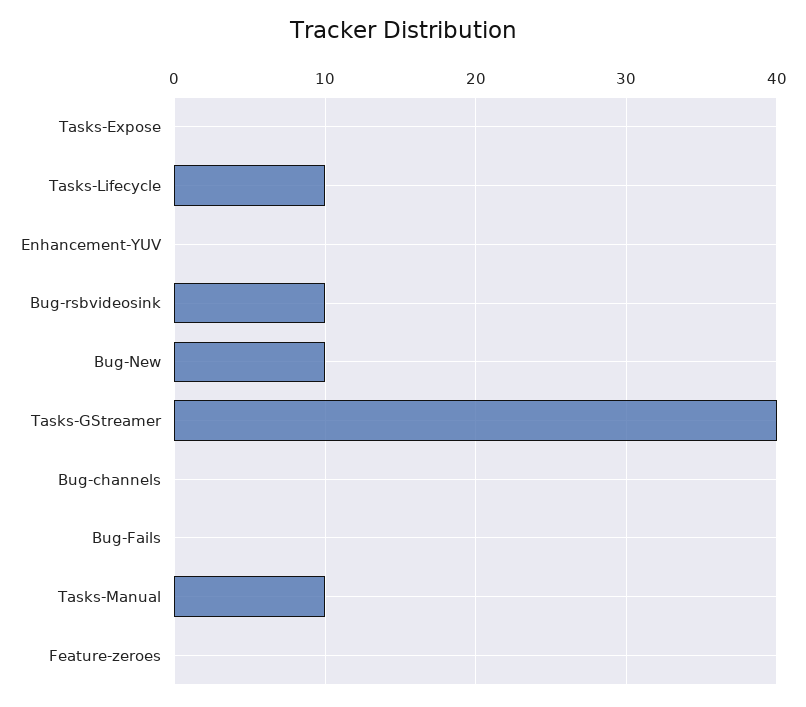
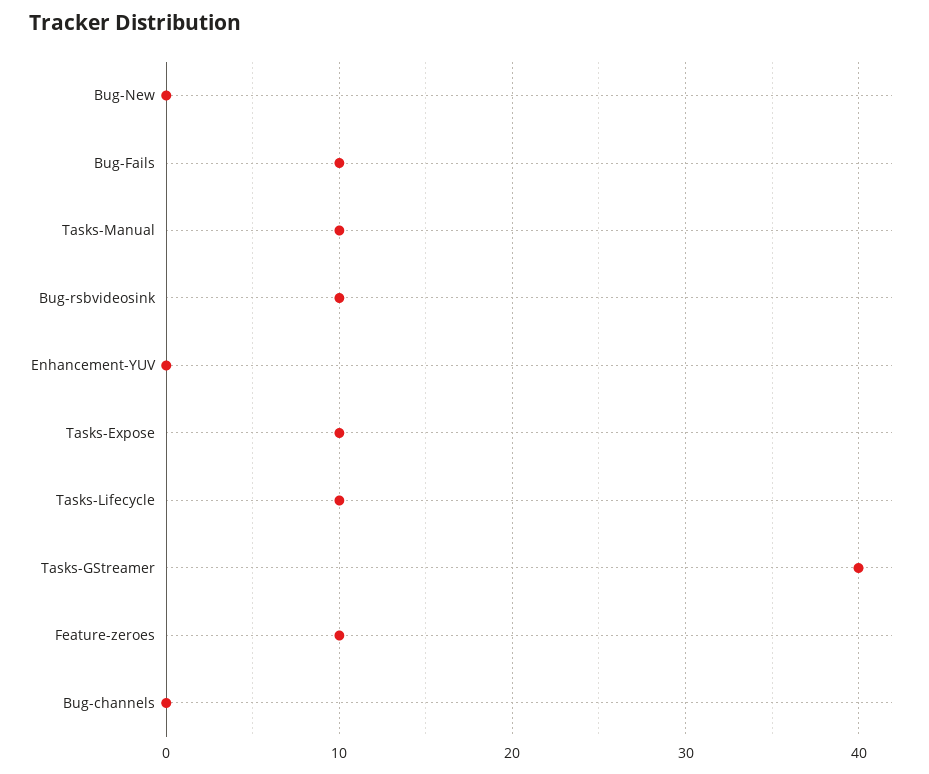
  {
-   "Tasks-Expose": 0,
+   "Tasks-Expose": 10,
    "Tasks-Lifecycle": 10,
    "Enhancement-YUV": 0,
    "Bug-rsbvideosink": 10,
-   "Bug-New": 10,
+   "Bug-New": 0,
    "Tasks-GStreamer": 40,
    "Bug-channels": 0,
-   "Bug-Fails": 0,
+   "Bug-Fails": 10,
    "Tasks-Manual": 10,
-   "Feature-zeroes": 0
+   "Feature-zeroes": 10
  }

